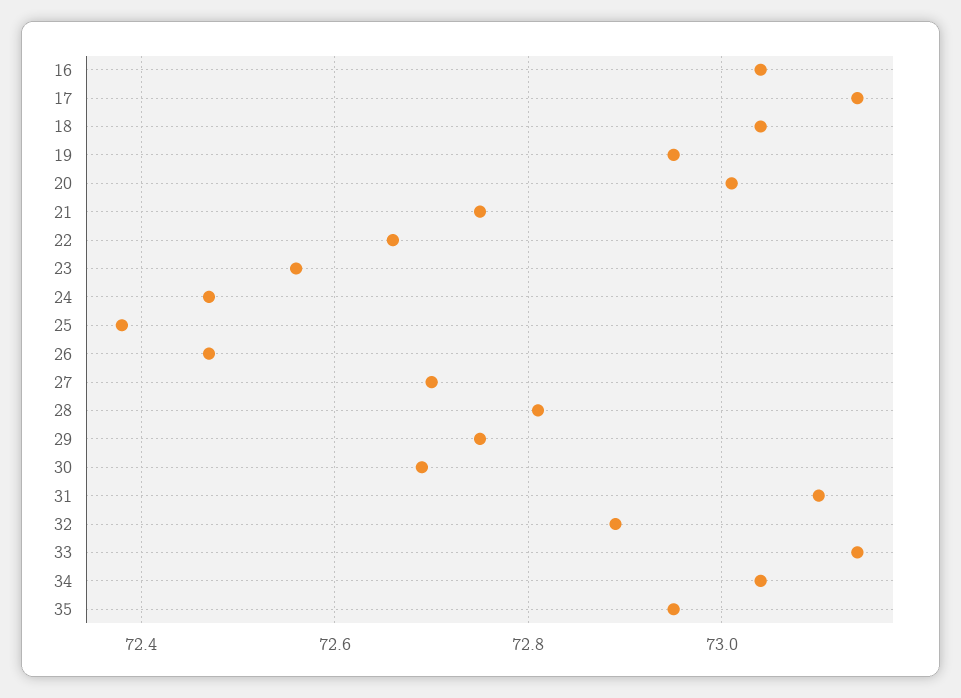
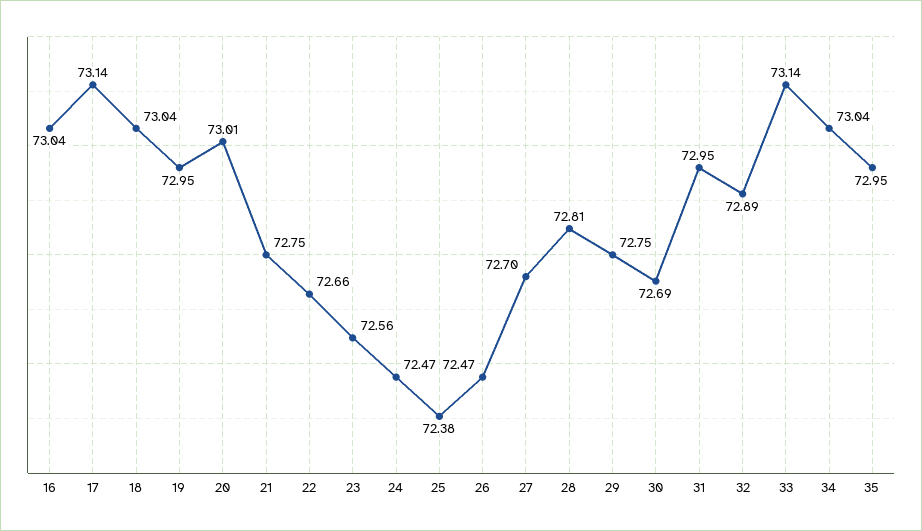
  {
    "16": 73.04,
    "17": 73.14,
    "18": 73.04,
    "19": 72.95,
    "20": 73.01,
    "21": 72.75,
    "22": 72.66,
    "23": 72.56,
    "24": 72.47,
    "25": 72.38,
    "26": 72.47,
    "27": 72.7,
    "28": 72.81,
    "29": 72.75,
    "30": 72.69,
-   "31": 73.1,
+   "31": 72.95,
    "32": 72.89,
    "33": 73.14,
    "34": 73.04,
    "35": 72.95
  }

